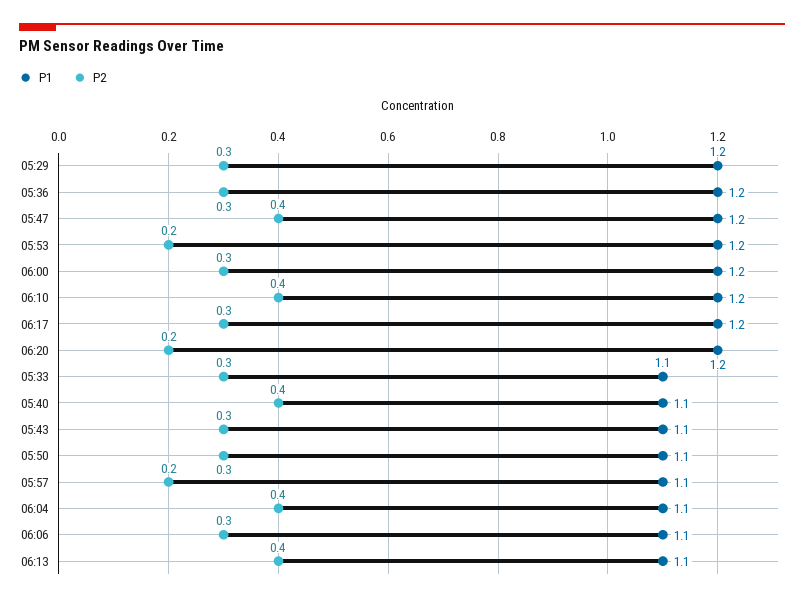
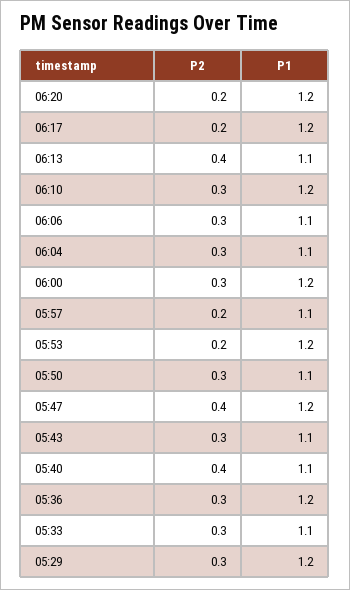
  {
    "P1": {
      "05:29": 1.2,
      "05:36": 1.2,
      "05:47": 1.2,
      "05:53": 1.2,
      "06:00": 1.2,
      "06:10": 1.2,
      "06:17": 1.2,
      "06:20": 1.2,
      "05:33": 1.1,
      "05:40": 1.1,
      "05:43": 1.1,
      "05:50": 1.1,
      "05:57": 1.1,
      "06:04": 1.1,
      "06:06": 1.1,
      "06:13": 1.1
    },
    "P2": {
      "05:29": 0.3,
      "05:36": 0.3,
      "05:47": 0.4,
      "05:53": 0.2,
      "06:00": 0.3,
-     "06:10": 0.4,
+     "06:10": 0.3,
-     "06:17": 0.3,
+     "06:17": 0.2,
      "06:20": 0.2,
      "05:33": 0.3,
      "05:40": 0.4,
      "05:43": 0.3,
      "05:50": 0.3,
      "05:57": 0.2,
-     "06:04": 0.4,
+     "06:04": 0.3,
      "06:06": 0.3,
      "06:13": 0.4
    }
  }

